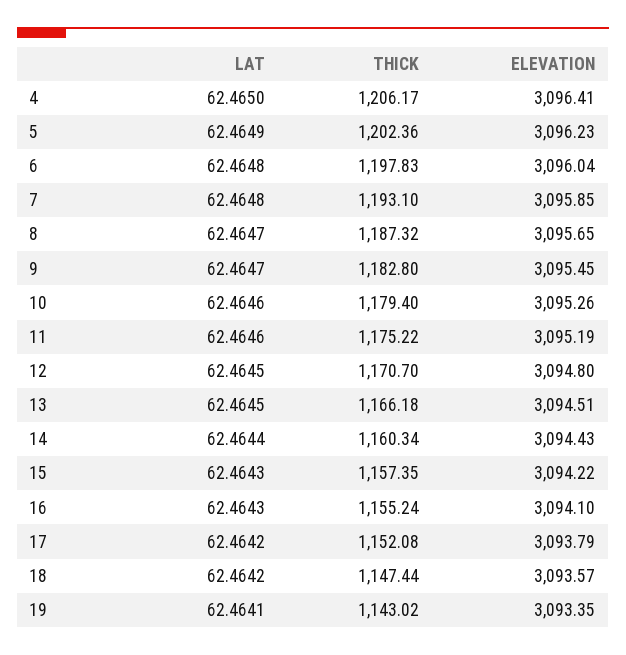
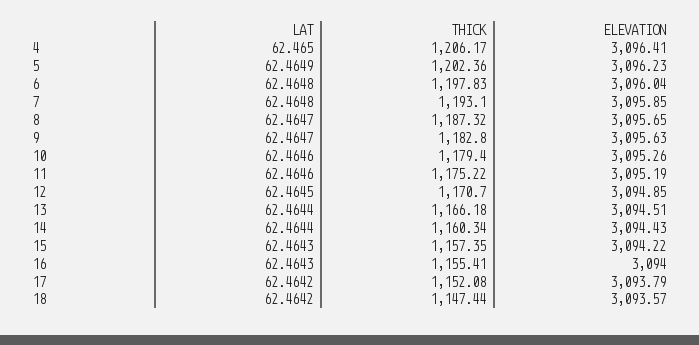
  {
    "LAT": {
      "4": 62.465,
      "5": 62.4649,
      "6": 62.4648,
      "7": 62.4648,
      "8": 62.4647,
      "9": 62.4647,
      "10": 62.4646,
      "11": 62.4646,
      "12": 62.4645,
-     "13": 62.4645,
+     "13": 62.4644,
      "14": 62.4644,
      "15": 62.4643,
      "16": 62.4643,
      "17": 62.4642,
-     "18": 62.4642,
+     "18": 62.4642
-     "19": 62.4641
    },
    "THICK": {
      "4": 1206.17,
      "5": 1202.36,
      "6": 1197.83,
      "7": 1193.1,
      "8": 1187.32,
      "9": 1182.8,
      "10": 1179.4,
      "11": 1175.22,
      "12": 1170.7,
      "13": 1166.18,
      "14": 1160.34,
      "15": 1157.35,
-     "16": 1155.24,
+     "16": 1155.41,
      "17": 1152.08,
-     "18": 1147.44,
+     "18": 1147.44
-     "19": 1143.02
    },
    "ELEVATION": {
      "4": 3096.41,
      "5": 3096.23,
      "6": 3096.04,
      "7": 3095.85,
      "8": 3095.65,
-     "9": 3095.45,
+     "9": 3095.63,
      "10": 3095.26,
      "11": 3095.19,
-     "12": 3094.8,
+     "12": 3094.85,
      "13": 3094.51,
      "14": 3094.43,
      "15": 3094.22,
-     "16": 3094.1,
+     "16": 3094,
      "17": 3093.79,
-     "18": 3093.57,
+     "18": 3093.57
-     "19": 3093.35
    }
  }

